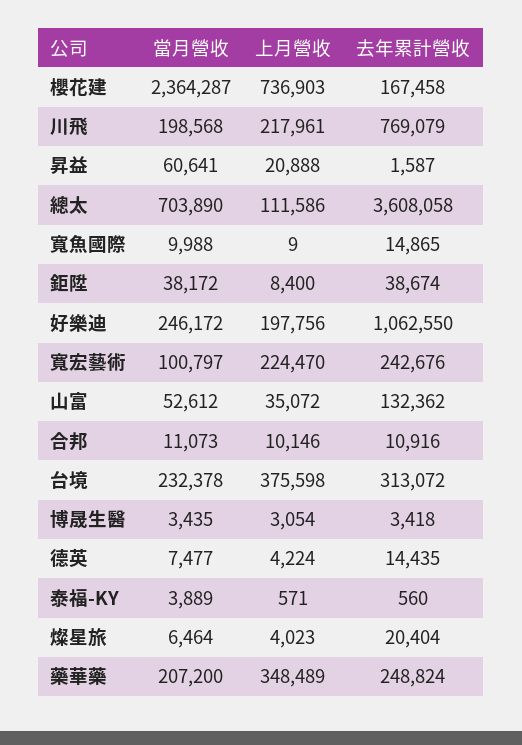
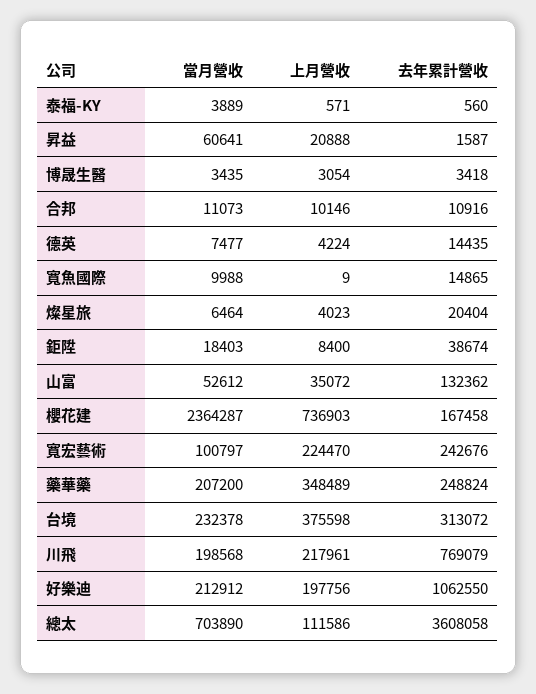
  {
    "當月營收": {
      "櫻花建": 2364287,
      "川飛": 198568,
      "昇益": 60641,
      "總太": 703890,
      "寬魚國際": 9988,
-     "鉅陞": 38172,
+     "鉅陞": 18403,
-     "好樂迪": 246172,
+     "好樂迪": 212912,
      "寬宏藝術": 100797,
      "山富": 52612,
      "合邦": 11073,
      "台境": 232378,
      "博晟生醫": 3435,
      "德英": 7477,
      "泰福-KY": 3889,
      "燦星旅": 6464,
      "藥華藥": 207200
    },
    "上月營收": {
      "櫻花建": 736903,
      "川飛": 217961,
      "昇益": 20888,
      "總太": 111586,
      "寬魚國際": 9,
      "鉅陞": 8400,
      "好樂迪": 197756,
      "寬宏藝術": 224470,
      "山富": 35072,
      "合邦": 10146,
      "台境": 375598,
      "博晟生醫": 3054,
      "德英": 4224,
      "泰福-KY": 571,
      "燦星旅": 4023,
      "藥華藥": 348489
    },
    "去年累計營收": {
      "櫻花建": 167458,
      "川飛": 769079,
      "昇益": 1587,
      "總太": 3608058,
      "寬魚國際": 14865,
      "鉅陞": 38674,
      "好樂迪": 1062550,
      "寬宏藝術": 242676,
      "山富": 132362,
      "合邦": 10916,
      "台境": 313072,
      "博晟生醫": 3418,
      "德英": 14435,
      "泰福-KY": 560,
      "燦星旅": 20404,
      "藥華藥": 248824
    }
  }

